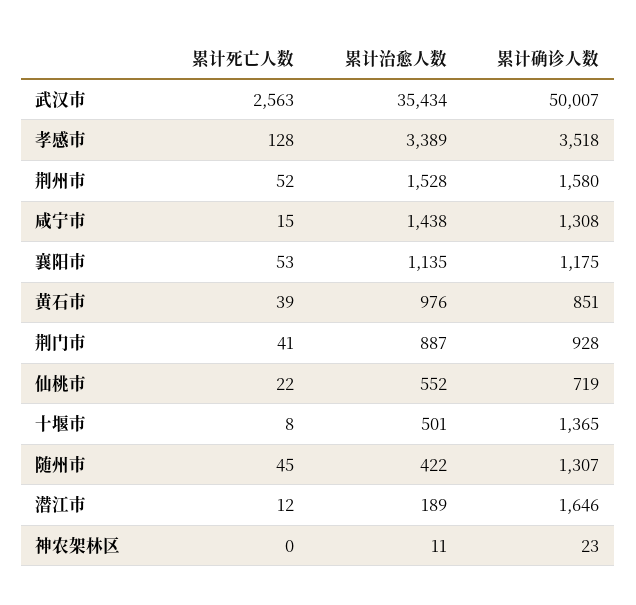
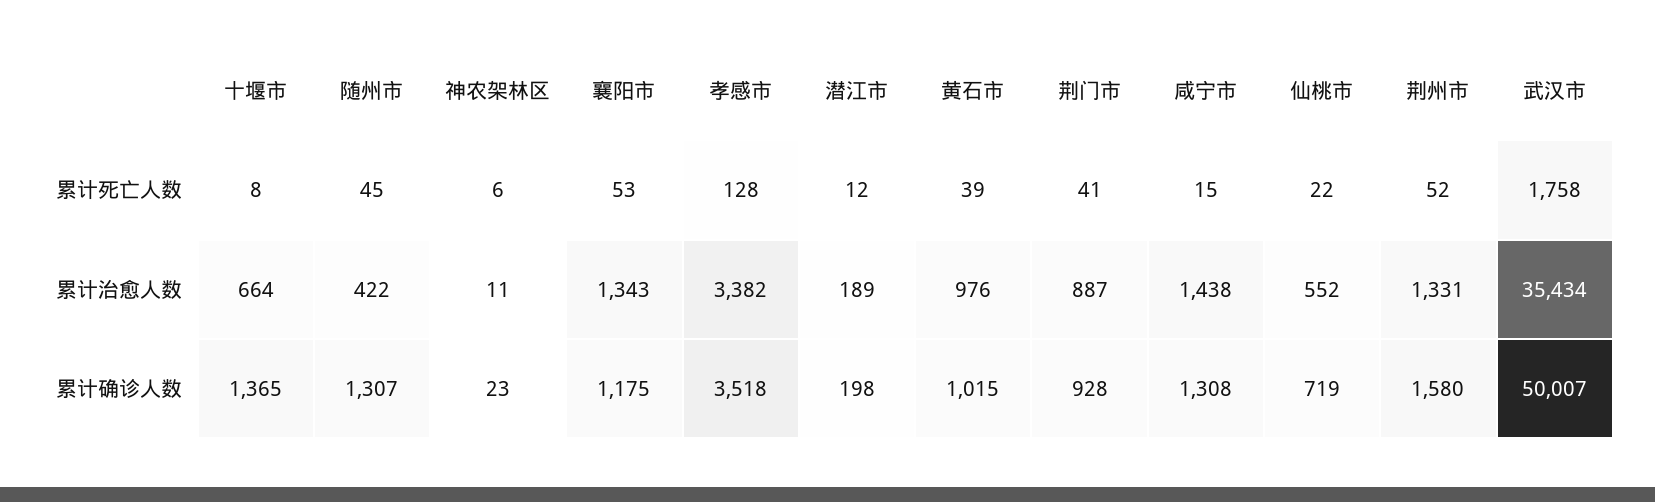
  {
    "累计死亡人数": {
-     "武汉市": 2563,
+     "武汉市": 1758,
      "孝感市": 128,
      "荆州市": 52,
      "咸宁市": 15,
      "襄阳市": 53,
      "黄石市": 39,
      "荆门市": 41,
      "仙桃市": 22,
      "十堰市": 8,
      "随州市": 45,
      "潜江市": 12,
-     "神农架林区": 0
+     "神农架林区": 6
    },
    "累计治愈人数": {
      "武汉市": 35434,
-     "孝感市": 3389,
+     "孝感市": 3382,
-     "荆州市": 1528,
+     "荆州市": 1331,
      "咸宁市": 1438,
-     "襄阳市": 1135,
+     "襄阳市": 1343,
      "黄石市": 976,
      "荆门市": 887,
      "仙桃市": 552,
-     "十堰市": 501,
+     "十堰市": 664,
      "随州市": 422,
      "潜江市": 189,
      "神农架林区": 11
    },
    "累计确诊人数": {
      "武汉市": 50007,
      "孝感市": 3518,
      "荆州市": 1580,
      "咸宁市": 1308,
      "襄阳市": 1175,
-     "黄石市": 851,
+     "黄石市": 1015,
      "荆门市": 928,
      "仙桃市": 719,
      "十堰市": 1365,
      "随州市": 1307,
-     "潜江市": 1646,
+     "潜江市": 198,
      "神农架林区": 23
    }
  }

